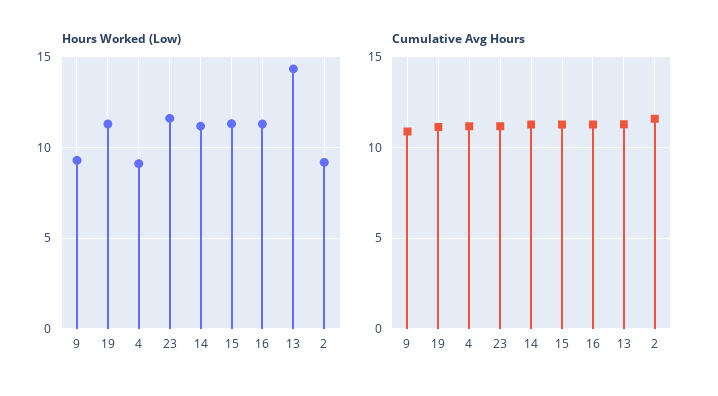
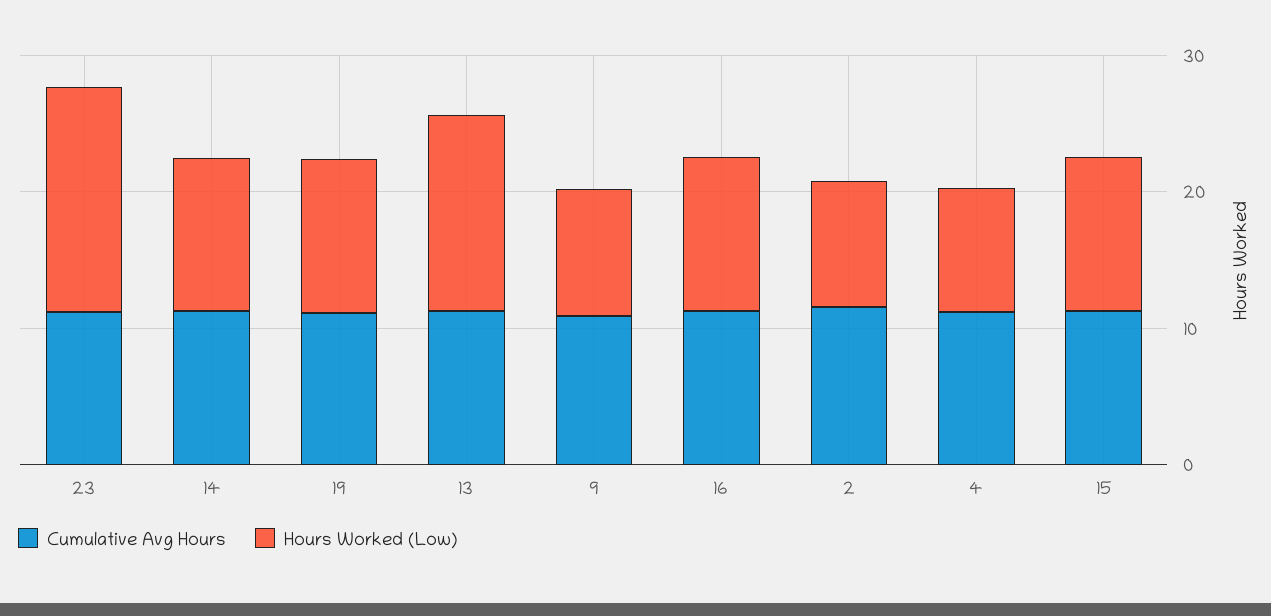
  {
    "Hours Worked (Low)": {
      "9": 9.5,
      "19": 11.5,
      "4": 9,
-     "23": 11.5,
+     "23": 16,
      "14": 11,
      "15": 11.5,
      "16": 11.5,
      "13": 14.5,
      "2": 9
    },
    "Cumulative Avg Hours": {
      "9": 11,
      "19": 11,
      "4": 11,
      "23": 11,
      "14": 11.5,
      "15": 11.5,
      "16": 11.5,
      "13": 11.5,
      "2": 11.5
    }
  }

